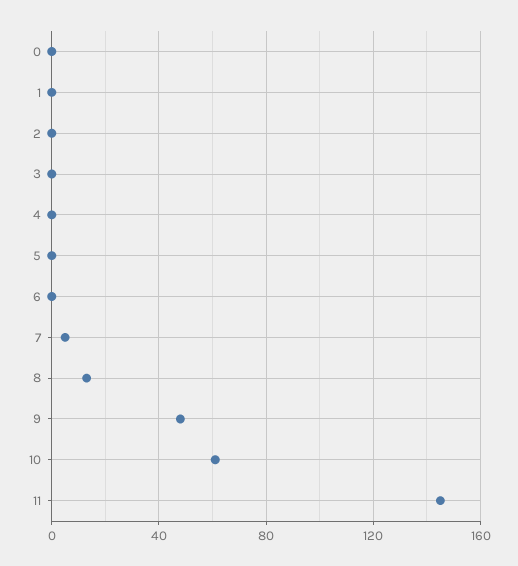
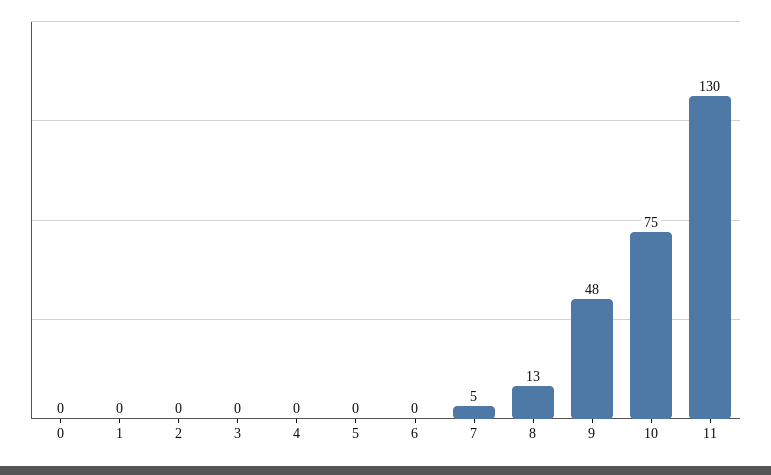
  {
    "0": 0,
    "1": 0,
    "2": 0,
    "3": 0,
    "4": 0,
    "5": 0,
    "6": 0,
    "7": 5,
    "8": 13,
    "9": 48,
-   "10": 60,
+   "10": 75,
-   "11": 145
+   "11": 130
  }

